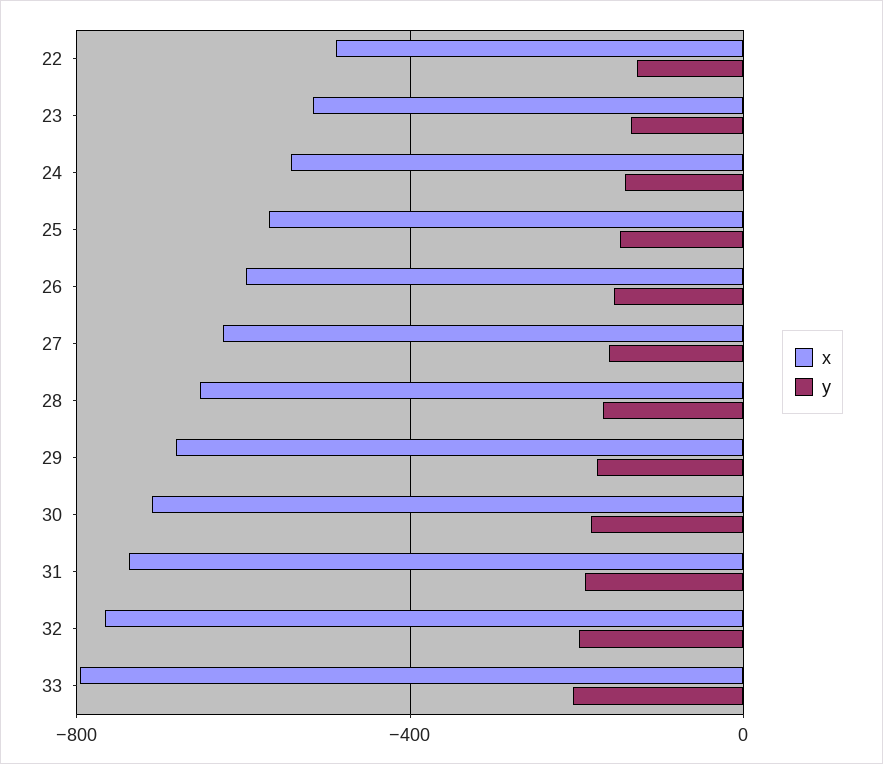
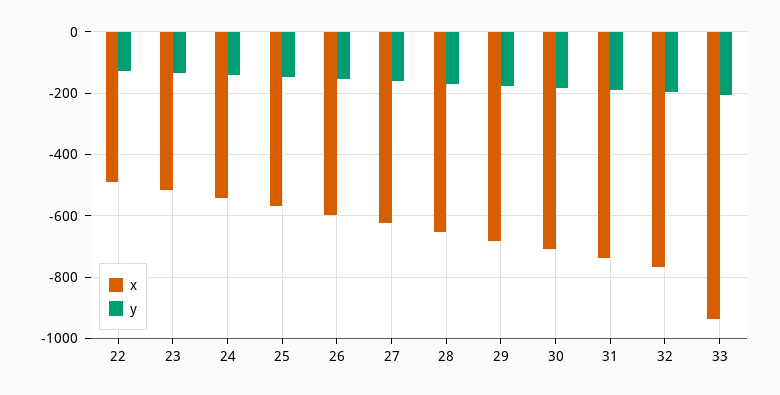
  {
    "x": {
      "22": -480,
      "23": -520,
      "24": -540,
      "25": -560,
      "26": -600,
      "27": -620,
      "28": -660,
      "29": -680,
      "30": -700,
      "31": -740,
      "32": -760,
-     "33": -800
+     "33": -940
    },
    "y": {
      "22": -120,
      "23": -140,
      "24": -140,
      "25": -140,
      "26": -160,
      "27": -160,
      "28": -160,
      "29": -180,
      "30": -180,
      "31": -200,
      "32": -200,
      "33": -200
    }
  }

